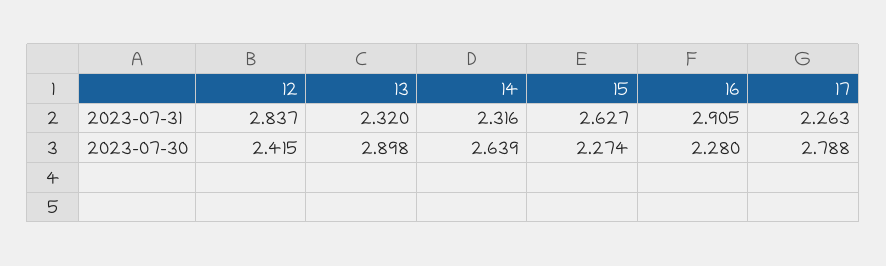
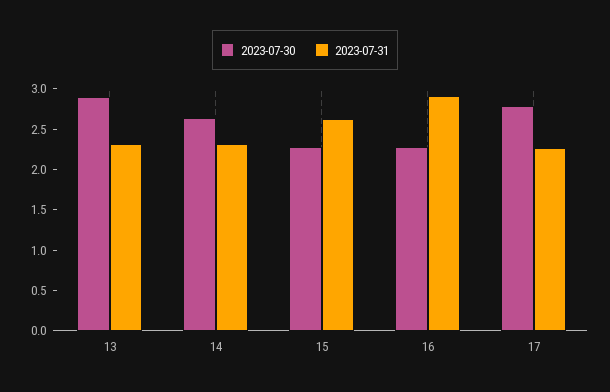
  {
    "2023-07-31": {
-     "12": 2.837,
      "13": 2.32,
      "14": 2.316,
      "15": 2.627,
      "16": 2.905,
      "17": 2.263
    },
    "2023-07-30": {
-     "12": 2.415,
      "13": 2.898,
      "14": 2.639,
      "15": 2.274,
      "16": 2.28,
      "17": 2.788
    }
  }

